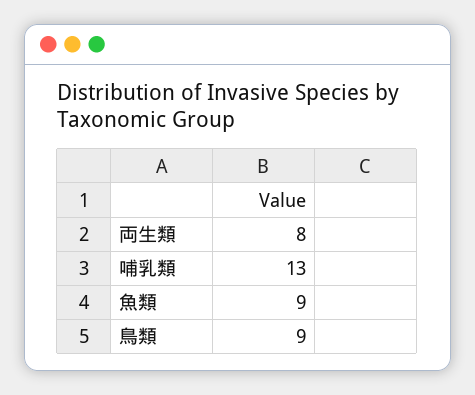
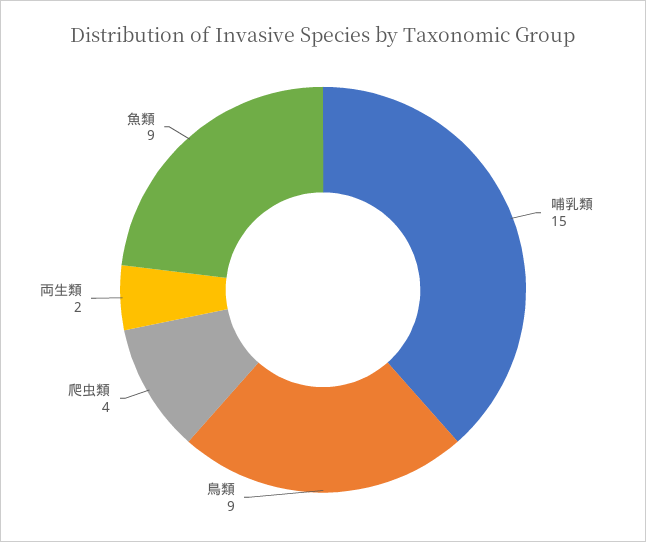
  {
-   "両生類": 8,
+   "両生類": 2,
-   "哺乳類": 13,
+   "哺乳類": 15,
    "魚類": 9,
-   "鳥類": 9
+   "鳥類": 9,
+   "爬虫類": 4
  }

